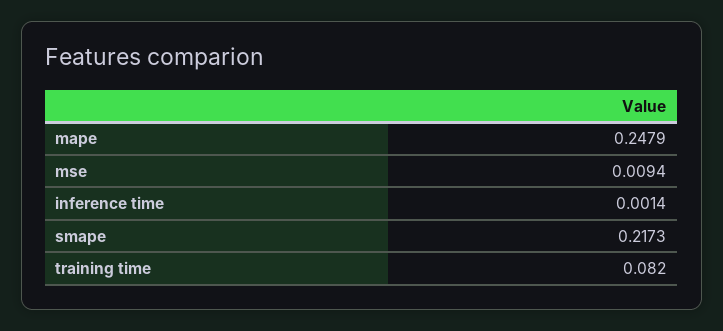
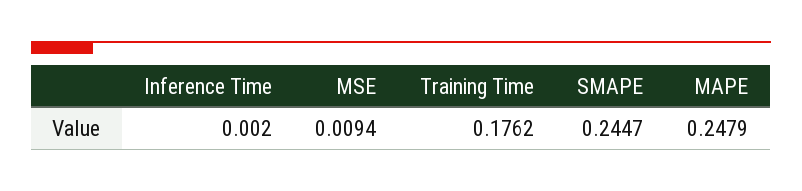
  {
    "mape": 0.2479,
    "mse": 0.0094,
-   "inference time": 0.0014,
+   "inference time": 0.002,
-   "smape": 0.2173,
+   "smape": 0.2447,
-   "training time": 0.082
+   "training time": 0.1762
  }

